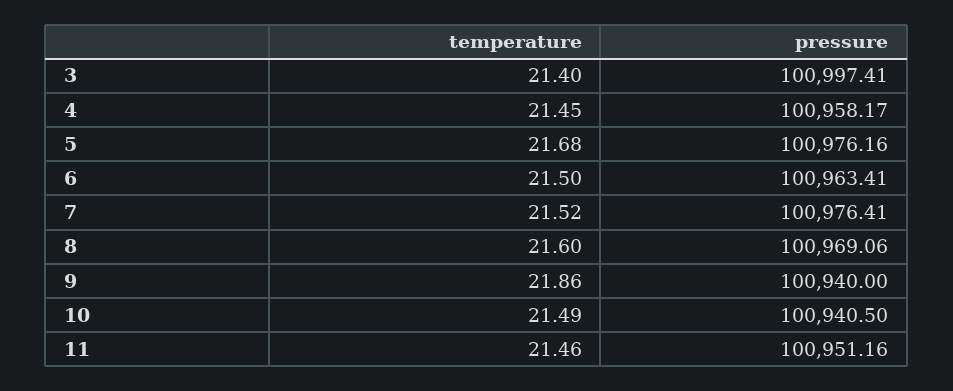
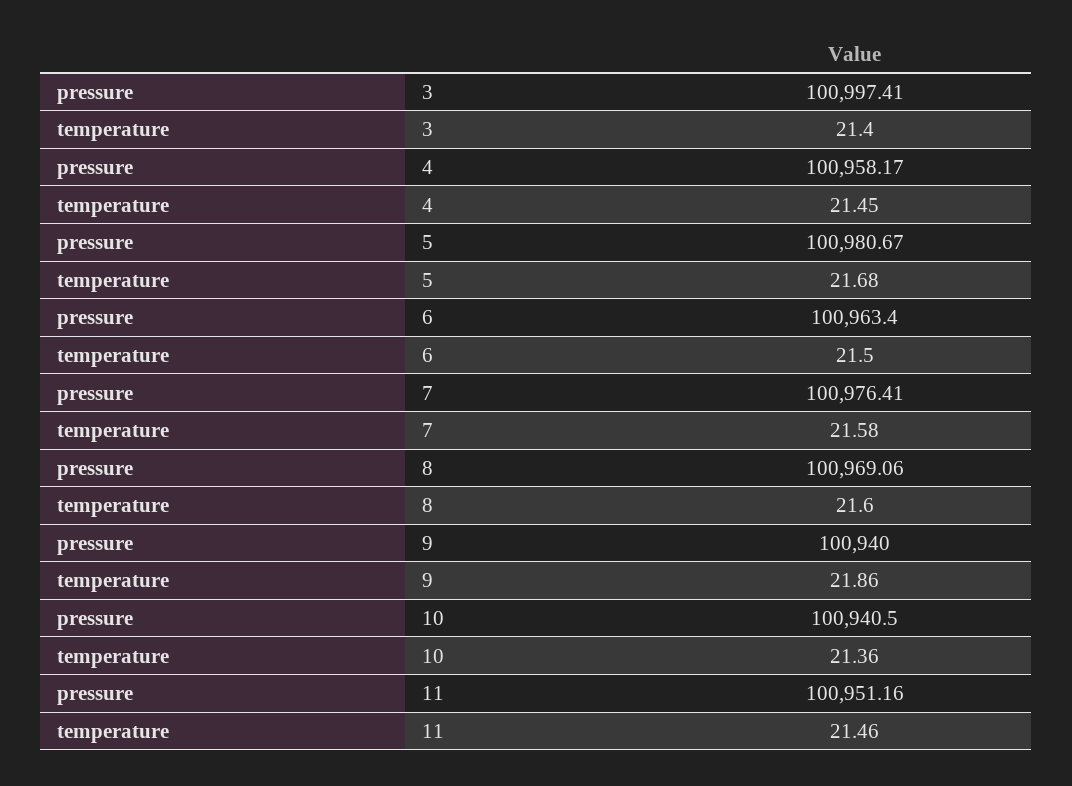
  {
    "temperature": {
      "3": 21.4,
      "4": 21.45,
      "5": 21.68,
      "6": 21.5,
-     "7": 21.52,
+     "7": 21.58,
      "8": 21.6,
      "9": 21.86,
-     "10": 21.49,
+     "10": 21.36,
      "11": 21.46
    },
    "pressure": {
      "3": 100997.41,
      "4": 100958.17,
-     "5": 100976.16,
+     "5": 100980.67,
-     "6": 100963.41,
+     "6": 100963.4,
      "7": 100976.41,
      "8": 100969.06,
      "9": 100940,
      "10": 100940.5,
      "11": 100951.16
    }
  }

